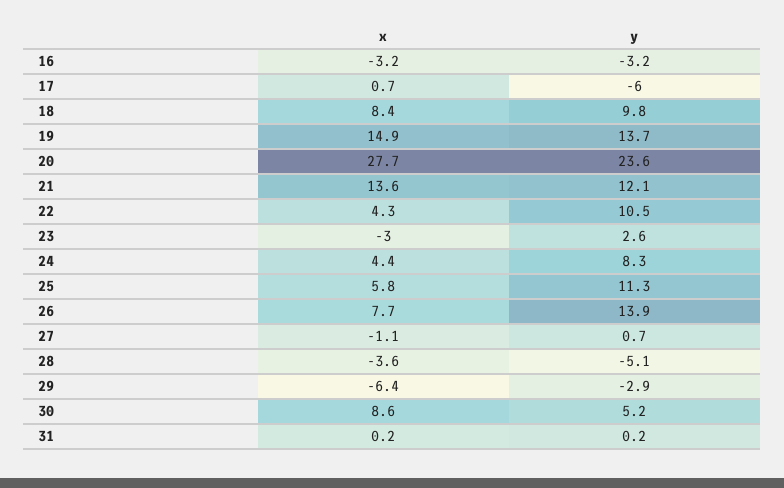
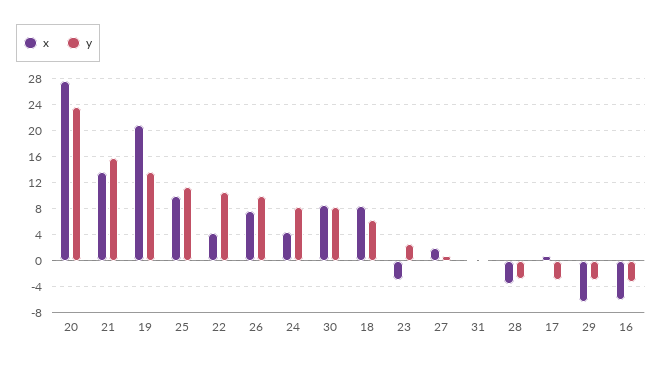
  {
    "x": {
-     "16": -3.2,
+     "16": -6,
      "17": 0.7,
      "18": 8.4,
-     "19": 14.9,
+     "19": 21,
      "20": 27.7,
      "21": 13.6,
      "22": 4.3,
      "23": -3,
      "24": 4.4,
-     "25": 5.8,
+     "25": 10,
      "26": 7.7,
-     "27": -1.1,
+     "27": 2,
      "28": -3.6,
      "29": -6.4,
      "30": 8.6,
      "31": 0.2
    },
    "y": {
      "16": -3.2,
-     "17": -6,
+     "17": -3,
-     "18": 9.8,
+     "18": 6,
      "19": 13.7,
      "20": 23.6,
-     "21": 12.1,
+     "21": 16,
      "22": 10.5,
      "23": 2.6,
      "24": 8.3,
      "25": 11.3,
-     "26": 13.9,
+     "26": 10,
      "27": 0.7,
-     "28": -5.1,
+     "28": -3,
      "29": -2.9,
-     "30": 5.2,
+     "30": 8,
      "31": 0.2
    }
  }

